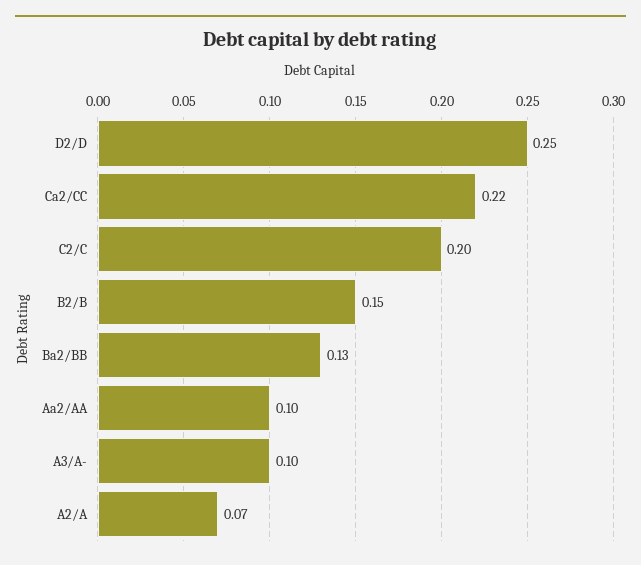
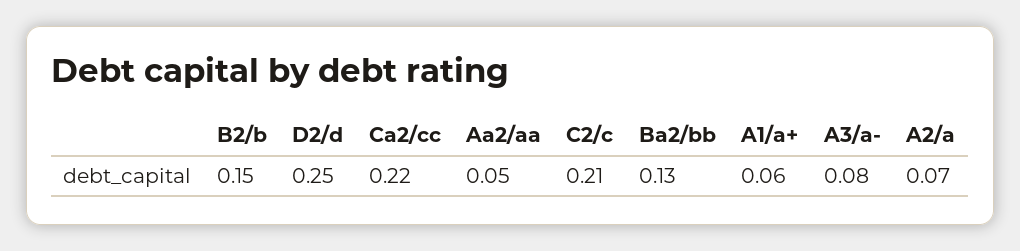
  {
    "D2/D": 0.25,
    "Ca2/CC": 0.22,
-   "C2/C": 0.2,
+   "C2/C": 0.21,
    "B2/B": 0.15,
    "Ba2/BB": 0.13,
-   "Aa2/AA": 0.1,
+   "Aa2/AA": 0.05,
-   "A3/A-": 0.1,
+   "A3/A-": 0.08,
-   "A2/A": 0.07
+   "A2/A": 0.07,
+   "A1/a+": 0.06
  }

